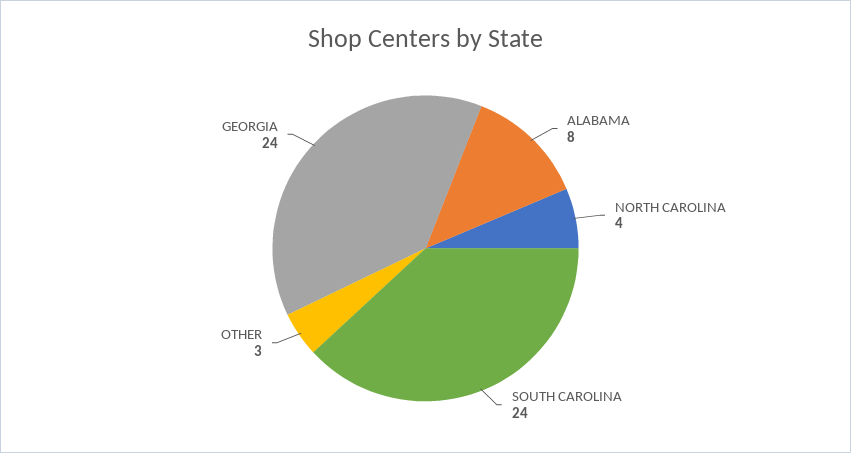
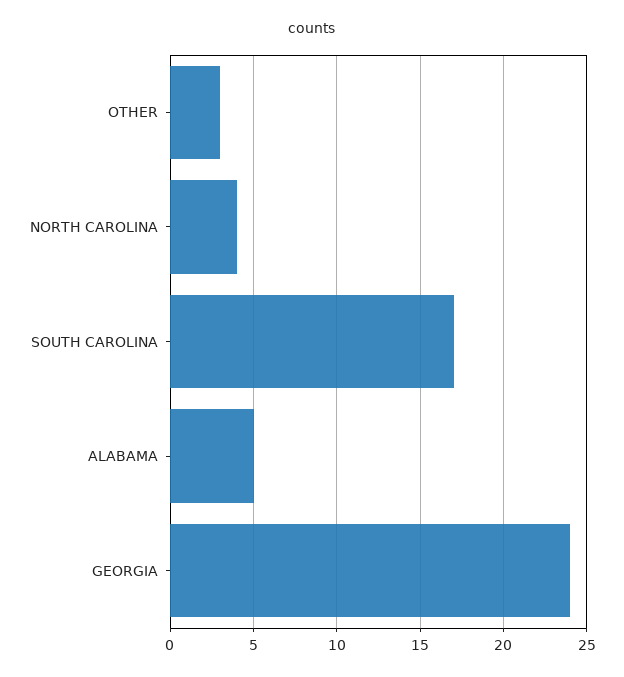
  {
-   "ALABAMA": 8,
+   "ALABAMA": 5,
    "NORTH CAROLINA": 4,
-   "SOUTH CAROLINA": 24,
+   "SOUTH CAROLINA": 17,
    "OTHER": 3,
    "GEORGIA": 24
  }

